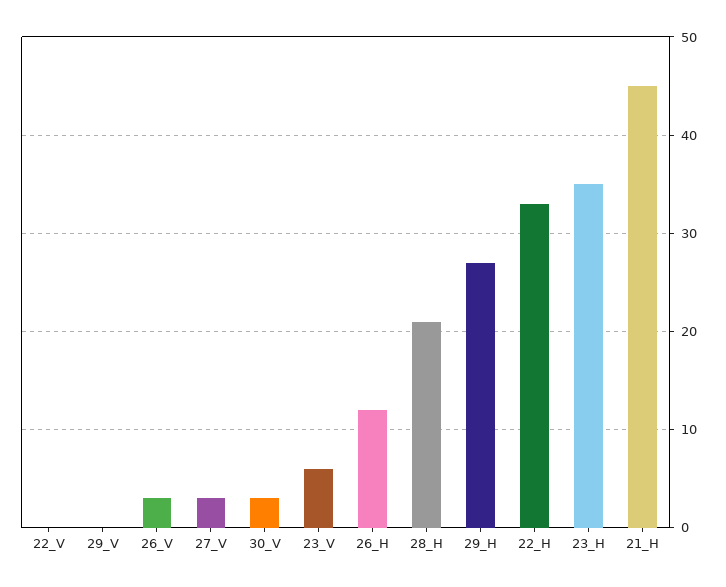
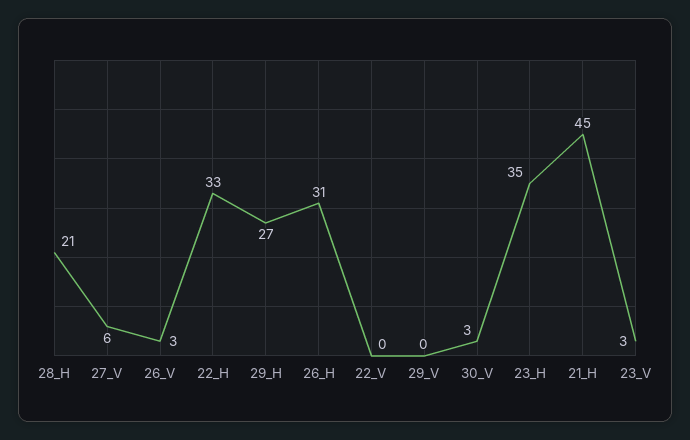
  {
    "22_V": 0,
    "29_V": 0,
    "26_V": 3,
-   "27_V": 3,
+   "27_V": 6,
    "30_V": 3,
-   "23_V": 6,
+   "23_V": 3,
-   "26_H": 12,
+   "26_H": 31,
    "28_H": 21,
    "29_H": 27,
    "22_H": 33,
    "23_H": 35,
    "21_H": 45
  }

